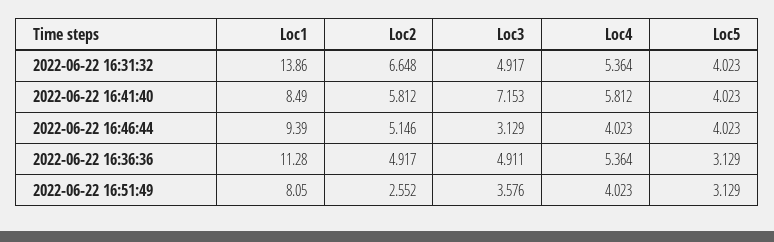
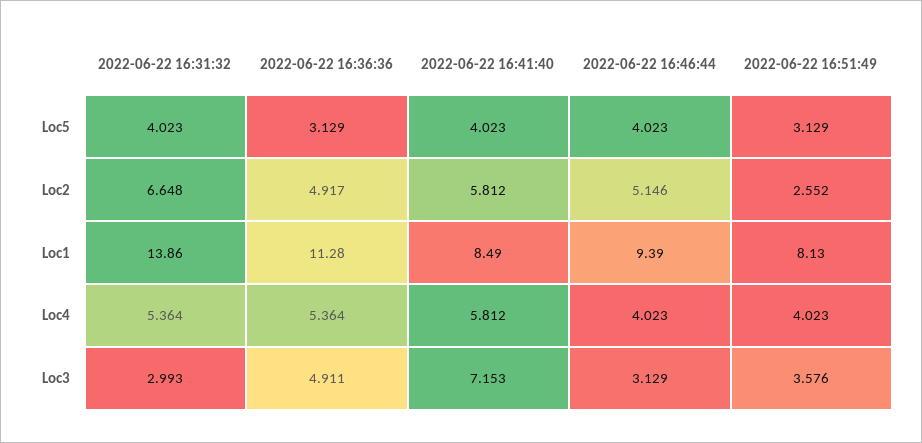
  {
    "Loc1": {
      "2022-06-22 16:31:32": 13.86,
      "2022-06-22 16:41:40": 8.49,
      "2022-06-22 16:46:44": 9.39,
      "2022-06-22 16:36:36": 11.28,
-     "2022-06-22 16:51:49": 8.05
+     "2022-06-22 16:51:49": 8.13
    },
    "Loc2": {
      "2022-06-22 16:31:32": 6.648,
      "2022-06-22 16:41:40": 5.812,
      "2022-06-22 16:46:44": 5.146,
      "2022-06-22 16:36:36": 4.917,
      "2022-06-22 16:51:49": 2.552
    },
    "Loc3": {
-     "2022-06-22 16:31:32": 4.917,
+     "2022-06-22 16:31:32": 2.993,
      "2022-06-22 16:41:40": 7.153,
      "2022-06-22 16:46:44": 3.129,
      "2022-06-22 16:36:36": 4.911,
      "2022-06-22 16:51:49": 3.576
    },
    "Loc4": {
      "2022-06-22 16:31:32": 5.364,
      "2022-06-22 16:41:40": 5.812,
      "2022-06-22 16:46:44": 4.023,
      "2022-06-22 16:36:36": 5.364,
      "2022-06-22 16:51:49": 4.023
    },
    "Loc5": {
      "2022-06-22 16:31:32": 4.023,
      "2022-06-22 16:41:40": 4.023,
      "2022-06-22 16:46:44": 4.023,
      "2022-06-22 16:36:36": 3.129,
      "2022-06-22 16:51:49": 3.129
    }
  }

